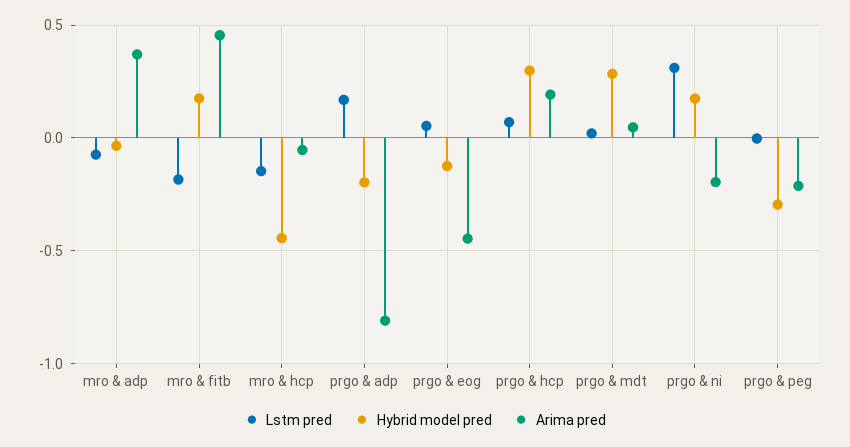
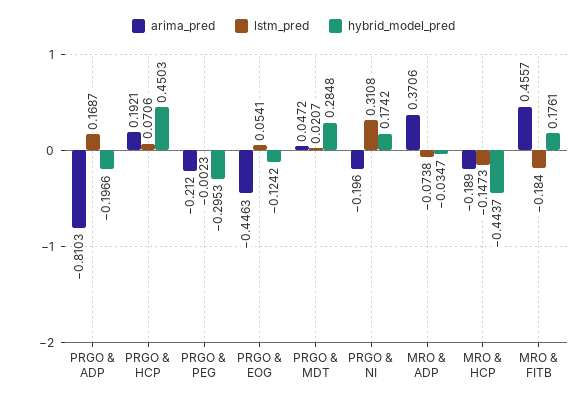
  {
    "Lstm pred": {
      "mro & adp": -0.0738,
      "mro & fitb": -0.184,
      "mro & hcp": -0.1473,
      "prgo & adp": 0.1687,
      "prgo & eog": 0.0541,
      "prgo & hcp": 0.0706,
      "prgo & mdt": 0.0207,
      "prgo & ni": 0.3108,
      "prgo & peg": -0.0023
    },
    "Hybrid model pred": {
      "mro & adp": -0.0347,
      "mro & fitb": 0.1761,
      "mro & hcp": -0.4437,
      "prgo & adp": -0.1966,
      "prgo & eog": -0.1242,
-     "prgo & hcp": 0.3,
+     "prgo & hcp": 0.4503,
      "prgo & mdt": 0.2848,
      "prgo & ni": 0.1742,
      "prgo & peg": -0.2953
    },
    "Arima pred": {
      "mro & adp": 0.3706,
      "mro & fitb": 0.4557,
-     "mro & hcp": -0.05,
+     "mro & hcp": -0.189,
      "prgo & adp": -0.8103,
      "prgo & eog": -0.4463,
      "prgo & hcp": 0.1921,
      "prgo & mdt": 0.0472,
      "prgo & ni": -0.196,
      "prgo & peg": -0.212
    }
  }

